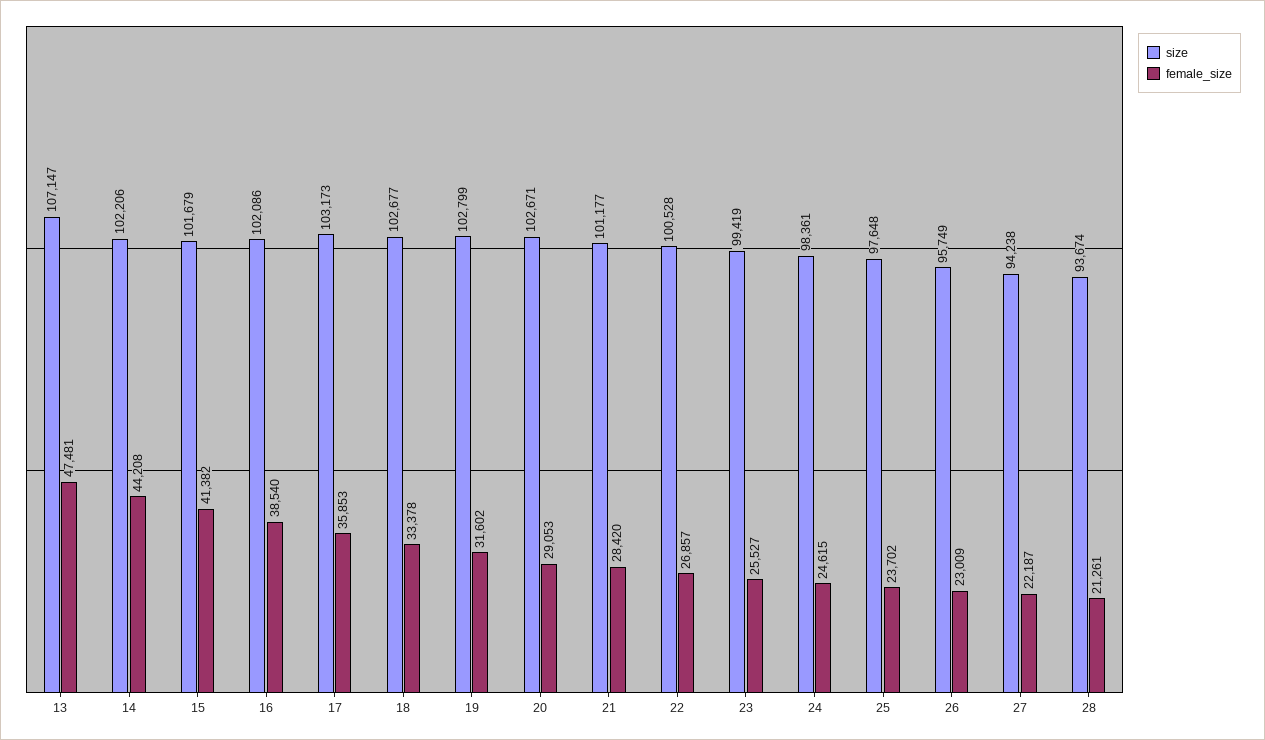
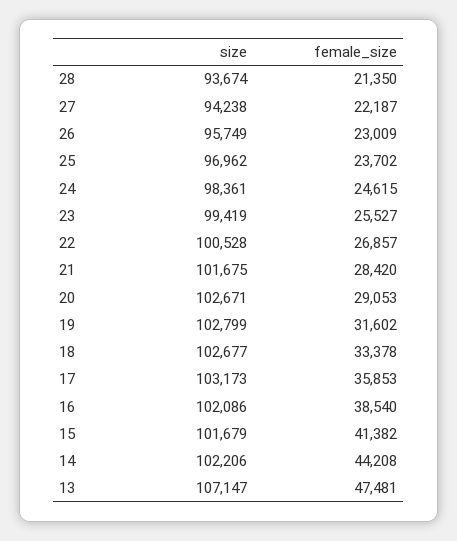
  {
    "size": {
      "13": 107147,
      "14": 102206,
      "15": 101679,
      "16": 102086,
      "17": 103173,
      "18": 102677,
      "19": 102799,
      "20": 102671,
-     "21": 101177,
+     "21": 101675,
      "22": 100528,
      "23": 99419,
      "24": 98361,
-     "25": 97648,
+     "25": 96962,
      "26": 95749,
      "27": 94238,
      "28": 93674
    },
    "female_size": {
      "13": 47481,
      "14": 44208,
      "15": 41382,
      "16": 38540,
      "17": 35853,
      "18": 33378,
      "19": 31602,
      "20": 29053,
      "21": 28420,
      "22": 26857,
      "23": 25527,
      "24": 24615,
      "25": 23702,
      "26": 23009,
      "27": 22187,
-     "28": 21261
+     "28": 21350
    }
  }

